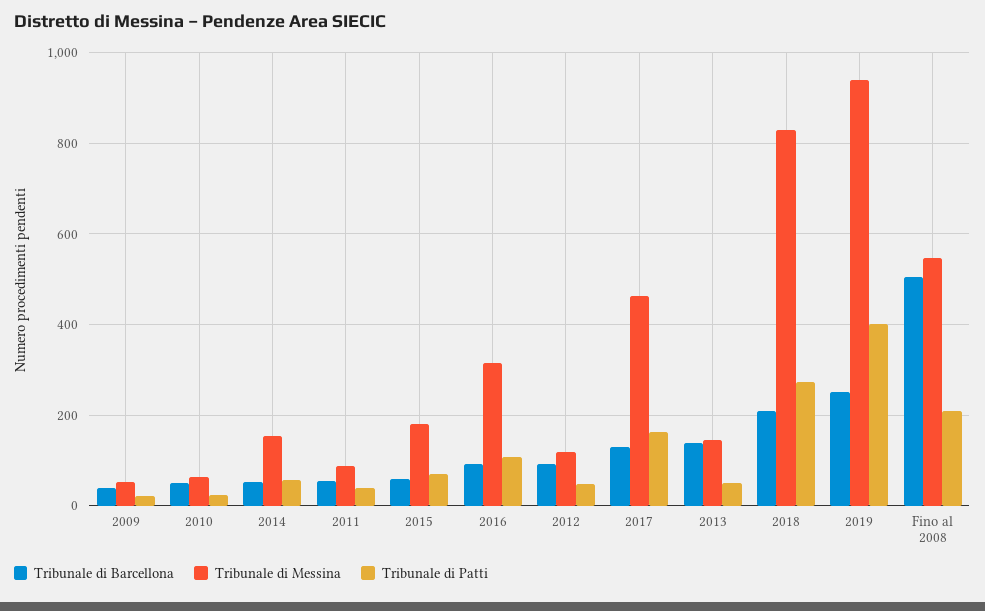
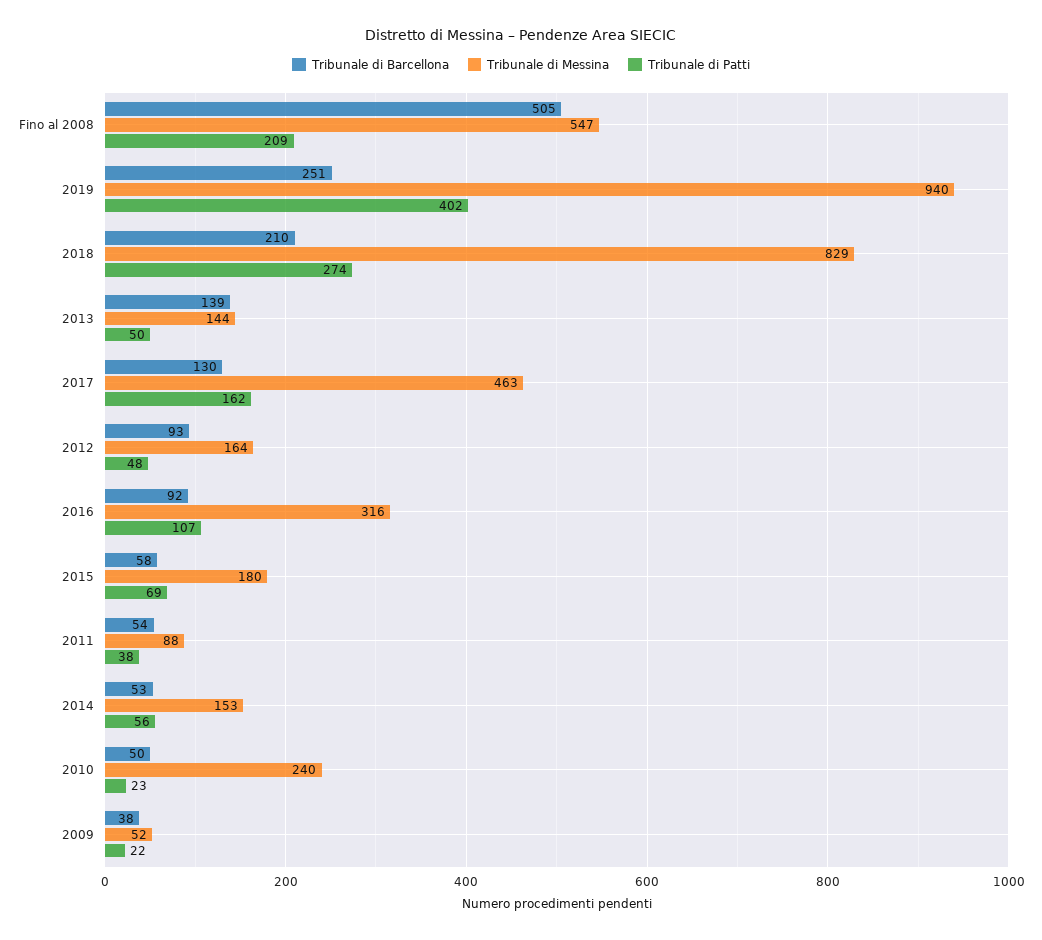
  {
    "Tribunale di Barcellona": {
      "2009": 38,
      "2010": 50,
      "2014": 53,
      "2011": 54,
      "2015": 58,
      "2016": 92,
      "2012": 93,
      "2017": 130,
      "2013": 139,
      "2018": 210,
      "2019": 251,
      "Fino al 2008": 505
    },
    "Tribunale di Messina": {
      "2009": 52,
-     "2010": 60,
+     "2010": 240,
      "2014": 153,
      "2011": 88,
      "2015": 180,
      "2016": 316,
-     "2012": 120,
+     "2012": 164,
      "2017": 463,
      "2013": 144,
      "2018": 829,
      "2019": 940,
      "Fino al 2008": 547
    },
    "Tribunale di Patti": {
      "2009": 22,
      "2010": 23,
      "2014": 56,
      "2011": 38,
      "2015": 69,
      "2016": 107,
      "2012": 48,
      "2017": 162,
      "2013": 50,
      "2018": 274,
      "2019": 402,
      "Fino al 2008": 209
    }
  }

